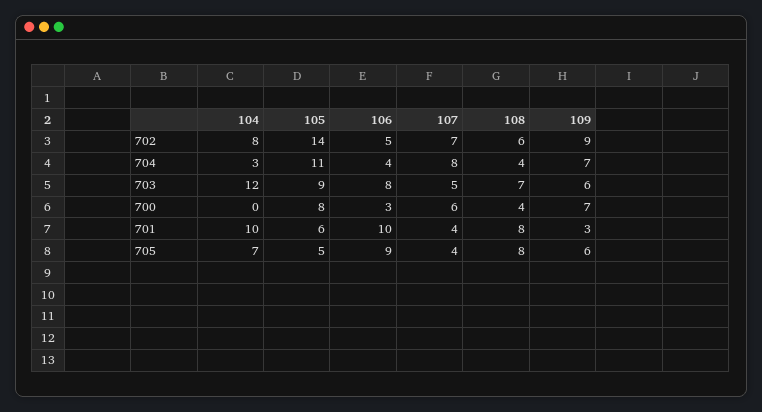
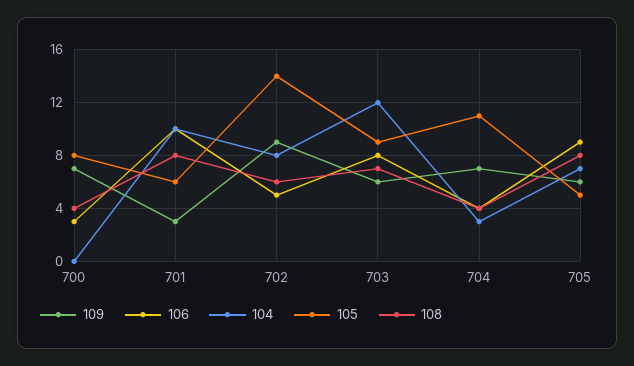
  {
    "104": {
      "702": 8,
      "704": 3,
      "703": 12,
      "700": 0,
      "701": 10,
      "705": 7
    },
    "105": {
      "702": 14,
      "704": 11,
      "703": 9,
      "700": 8,
      "701": 6,
      "705": 5
    },
    "106": {
      "702": 5,
      "704": 4,
      "703": 8,
      "700": 3,
      "701": 10,
      "705": 9
    },
-   "107": {
-     "702": 7,
-     "704": 8,
-     "703": 5,
-     "700": 6,
-     "701": 4,
-     "705": 4
-   },
    "108": {
      "702": 6,
      "704": 4,
      "703": 7,
      "700": 4,
      "701": 8,
      "705": 8
    },
    "109": {
      "702": 9,
      "704": 7,
      "703": 6,
      "700": 7,
      "701": 3,
      "705": 6
    }
  }

